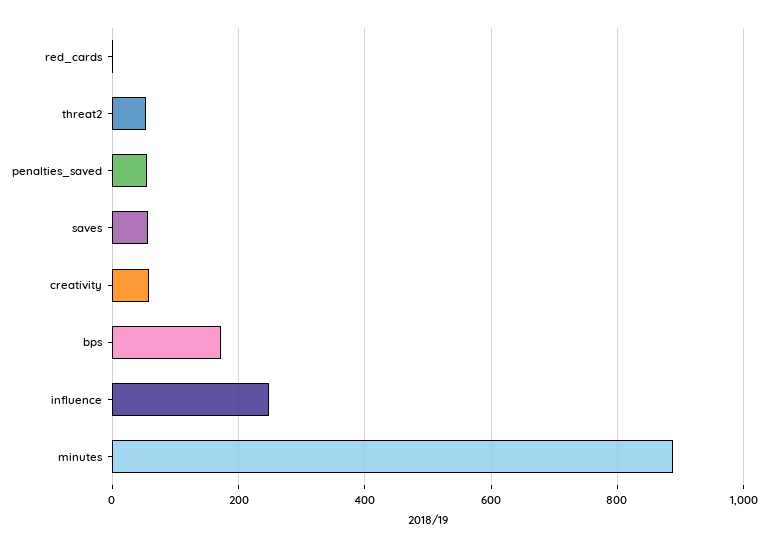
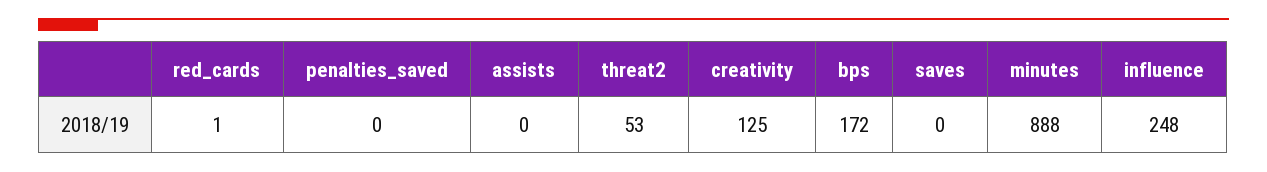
  {
    "red_cards": 1,
    "threat2": 53,
-   "penalties_saved": 60,
+   "penalties_saved": 0,
-   "saves": 60,
+   "saves": 0,
-   "creativity": 60,
+   "creativity": 125,
    "bps": 172,
    "influence": 248,
-   "minutes": 888
+   "minutes": 888,
+   "assists": 0
  }

